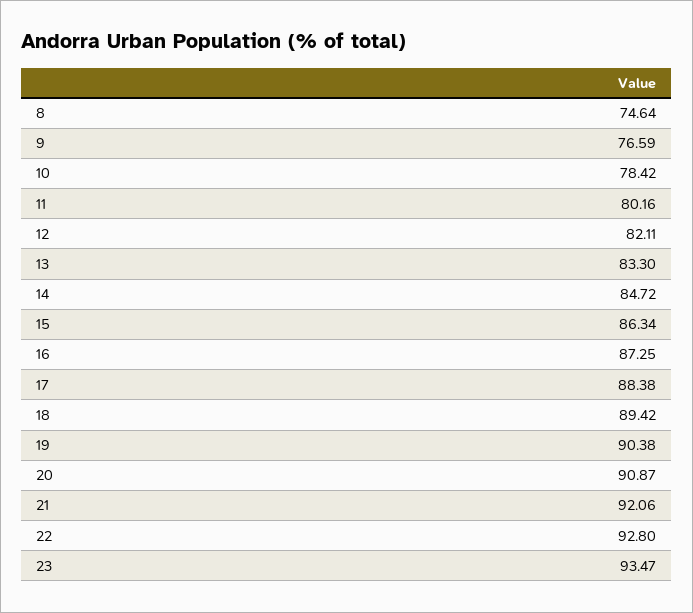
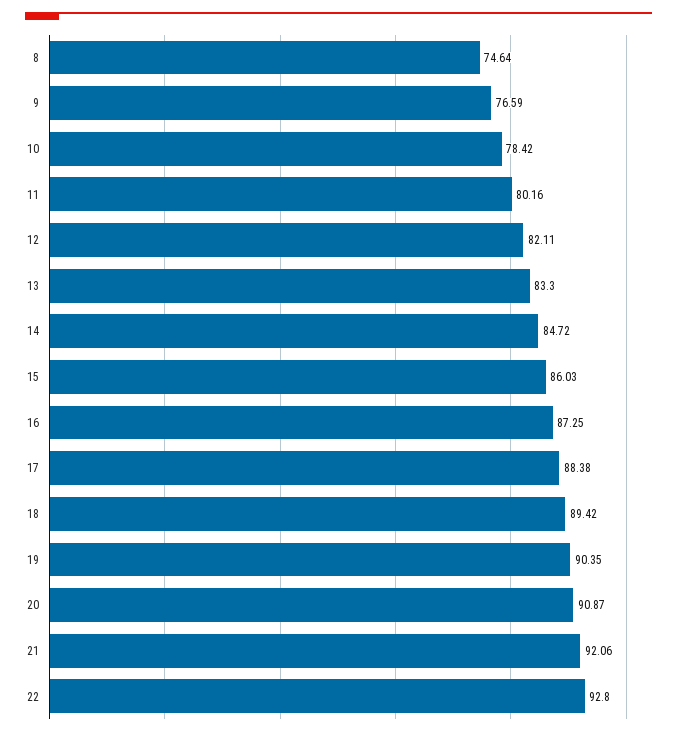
  {
    "8": 74.64,
    "9": 76.59,
    "10": 78.42,
    "11": 80.16,
    "12": 82.11,
    "13": 83.3,
    "14": 84.72,
-   "15": 86.34,
+   "15": 86.03,
    "16": 87.25,
    "17": 88.38,
    "18": 89.42,
-   "19": 90.38,
+   "19": 90.35,
    "20": 90.87,
    "21": 92.06,
-   "22": 92.8,
+   "22": 92.8
-   "23": 93.47
  }

